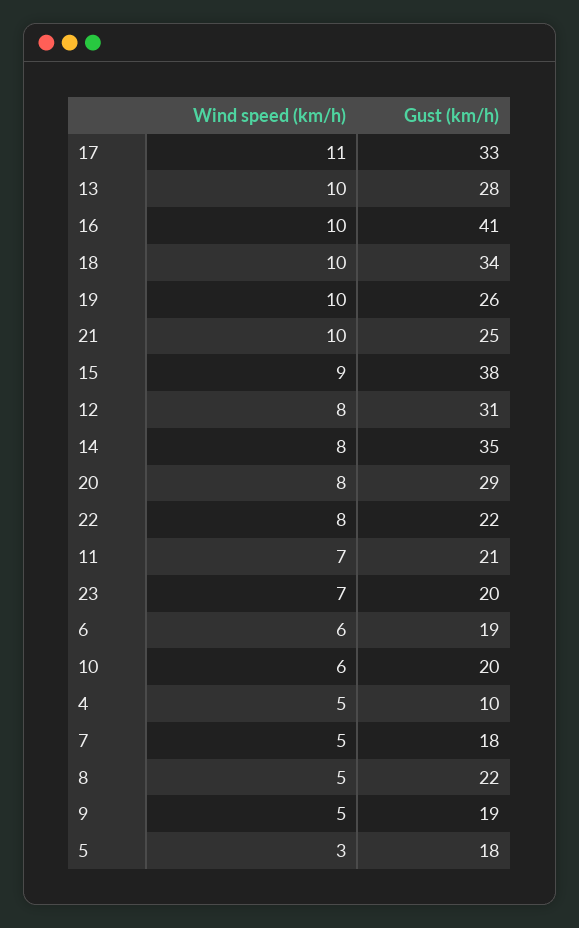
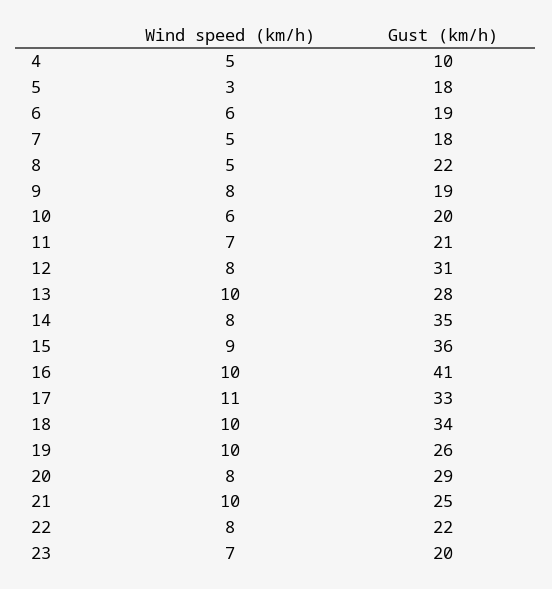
  {
    "Wind speed (km/h)": {
      "17": 11,
      "13": 10,
      "16": 10,
      "18": 10,
      "19": 10,
      "21": 10,
      "15": 9,
      "12": 8,
      "14": 8,
      "20": 8,
      "22": 8,
      "11": 7,
      "23": 7,
      "6": 6,
      "10": 6,
      "4": 5,
      "7": 5,
      "8": 5,
-     "9": 5,
+     "9": 8,
      "5": 3
    },
    "Gust (km/h)": {
      "17": 33,
      "13": 28,
      "16": 41,
      "18": 34,
      "19": 26,
      "21": 25,
-     "15": 38,
+     "15": 36,
      "12": 31,
      "14": 35,
      "20": 29,
      "22": 22,
      "11": 21,
      "23": 20,
      "6": 19,
      "10": 20,
      "4": 10,
      "7": 18,
      "8": 22,
      "9": 19,
      "5": 18
    }
  }

